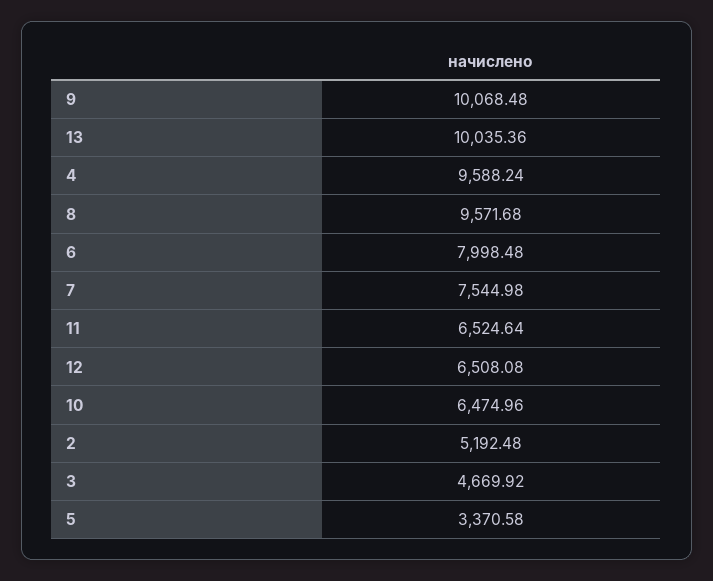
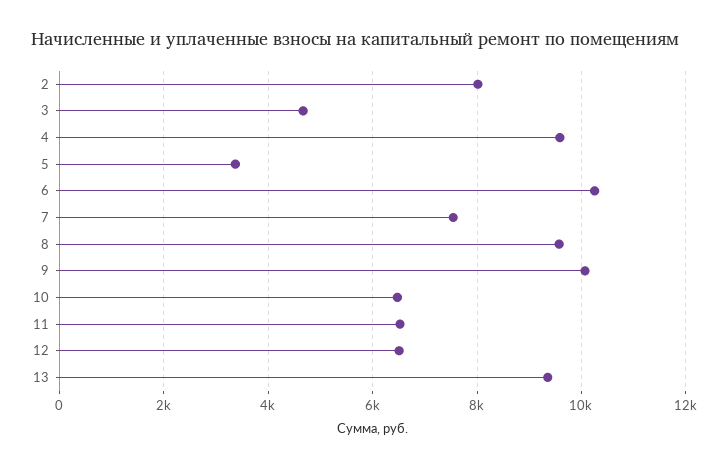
  {
    "9": 10068.48,
-   "13": 10035.36,
+   "13": 9400,
    "4": 9588.24,
    "8": 9571.68,
-   "6": 7998.48,
+   "6": 10200,
    "7": 7544.98,
    "11": 6524.64,
    "12": 6508.08,
    "10": 6474.96,
-   "2": 5192.48,
+   "2": 8000,
    "3": 4669.92,
    "5": 3370.58
  }

